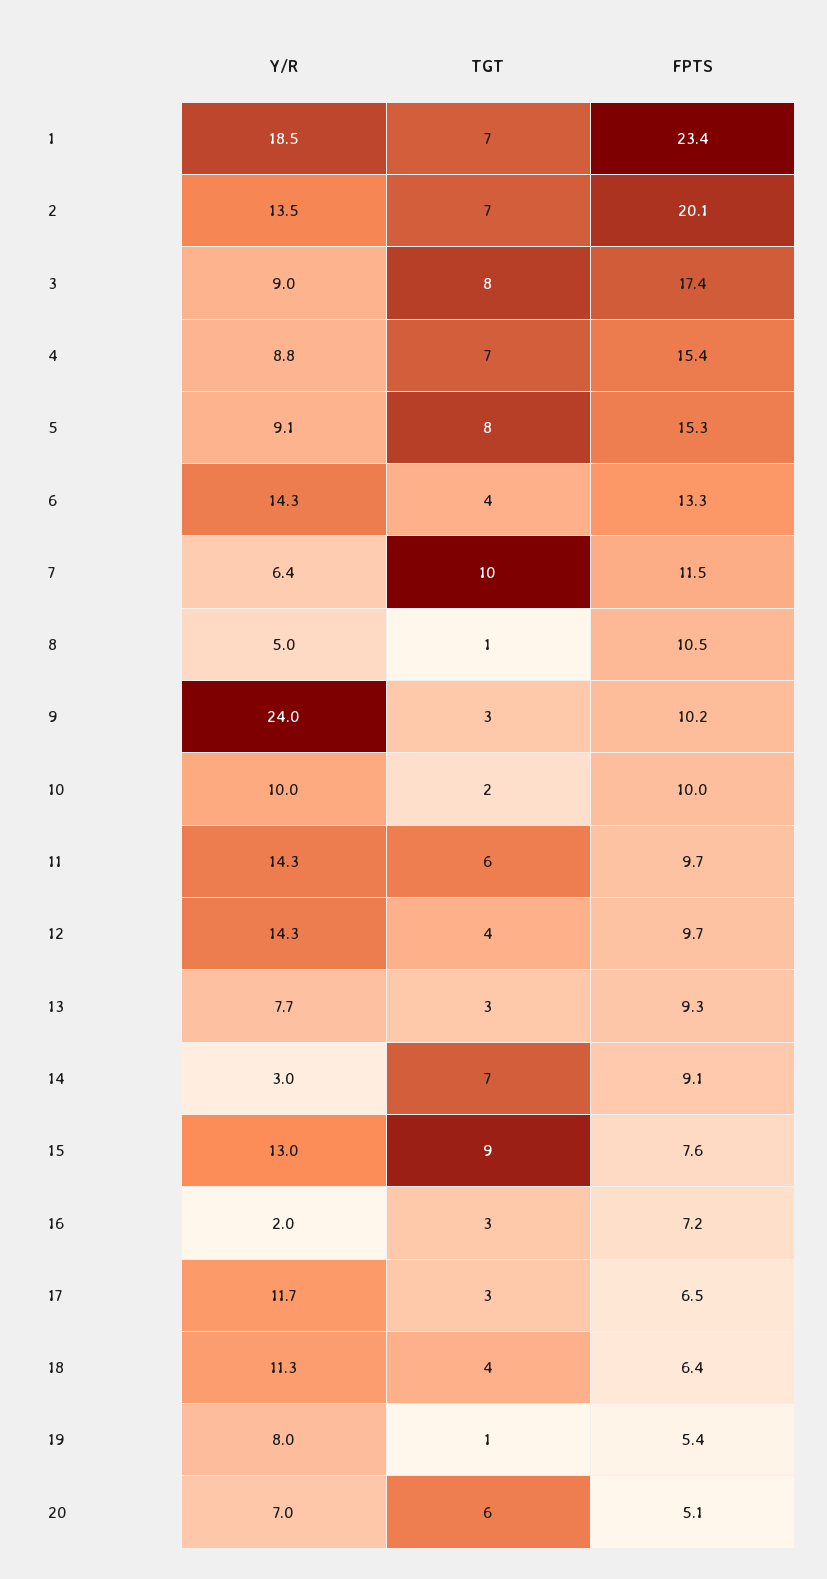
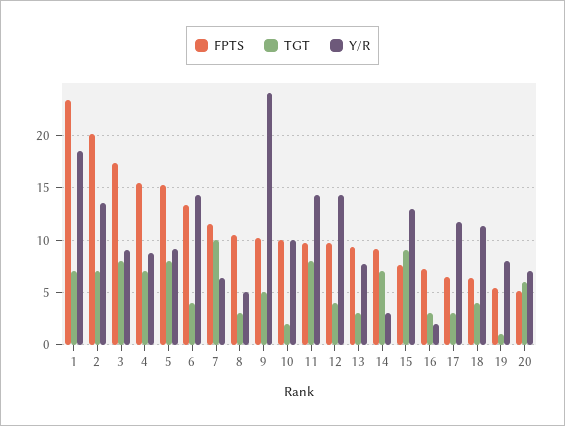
  {
    "Y/R": {
      "1": 18.5,
      "2": 13.5,
      "3": 9,
      "4": 8.8,
      "5": 9.1,
      "6": 14.3,
      "7": 6.4,
      "8": 5,
      "9": 24,
      "10": 10,
      "11": 14.3,
      "12": 14.3,
      "13": 7.7,
      "14": 3,
      "15": 13,
      "16": 2,
      "17": 11.7,
      "18": 11.3,
      "19": 8,
      "20": 7
    },
    "TGT": {
      "1": 7,
      "2": 7,
      "3": 8,
      "4": 7,
      "5": 8,
      "6": 4,
      "7": 10,
-     "8": 1,
+     "8": 3,
-     "9": 3,
+     "9": 5,
      "10": 2,
-     "11": 6,
+     "11": 8,
      "12": 4,
      "13": 3,
      "14": 7,
      "15": 9,
      "16": 3,
      "17": 3,
      "18": 4,
      "19": 1,
      "20": 6
    },
    "FPTS": {
      "1": 23.4,
      "2": 20.1,
      "3": 17.4,
      "4": 15.4,
      "5": 15.3,
      "6": 13.3,
      "7": 11.5,
      "8": 10.5,
      "9": 10.2,
      "10": 10,
      "11": 9.7,
      "12": 9.7,
      "13": 9.3,
      "14": 9.1,
      "15": 7.6,
      "16": 7.2,
      "17": 6.5,
      "18": 6.4,
      "19": 5.4,
      "20": 5.1
    }
  }

